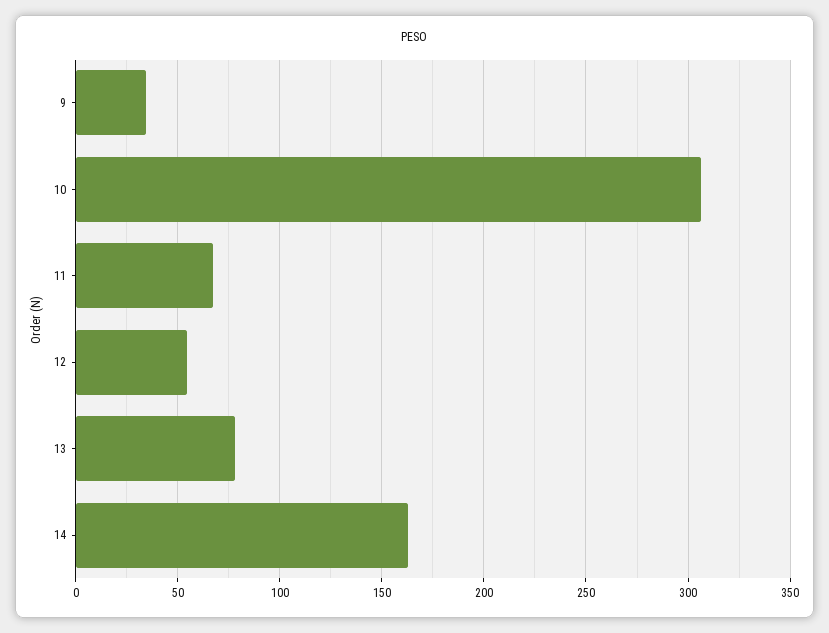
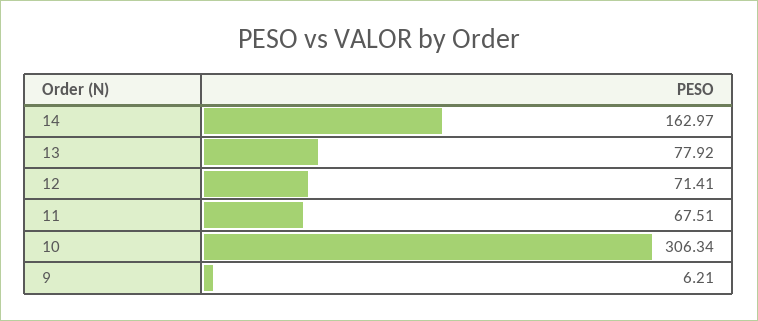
  {
-   "9": 35,
+   "9": 6.21,
    "10": 306.34,
    "11": 67.51,
-   "12": 55,
+   "12": 71.41,
    "13": 77.92,
    "14": 162.97
  }

